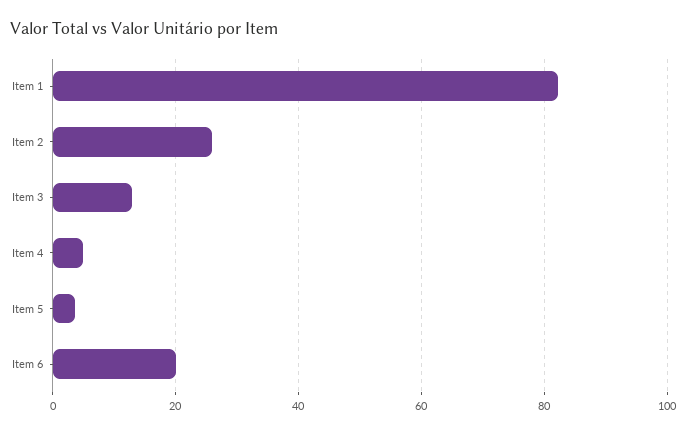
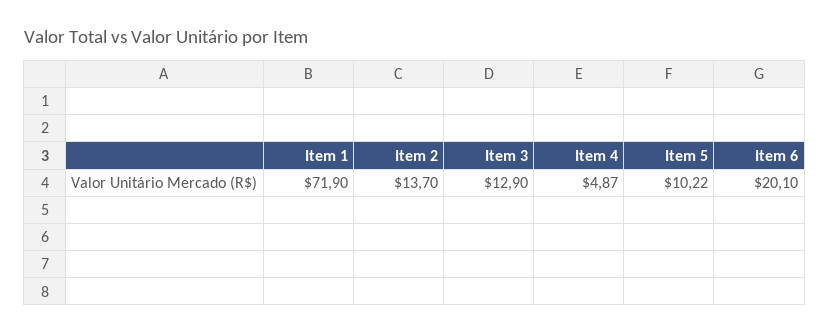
  {
-   "Item 1": 82,
+   "Item 1": 71.9,
-   "Item 2": 26,
+   "Item 2": 13.7,
    "Item 3": 12.9,
    "Item 4": 4.87,
-   "Item 5": 4,
+   "Item 5": 10.22,
    "Item 6": 20.1
  }

